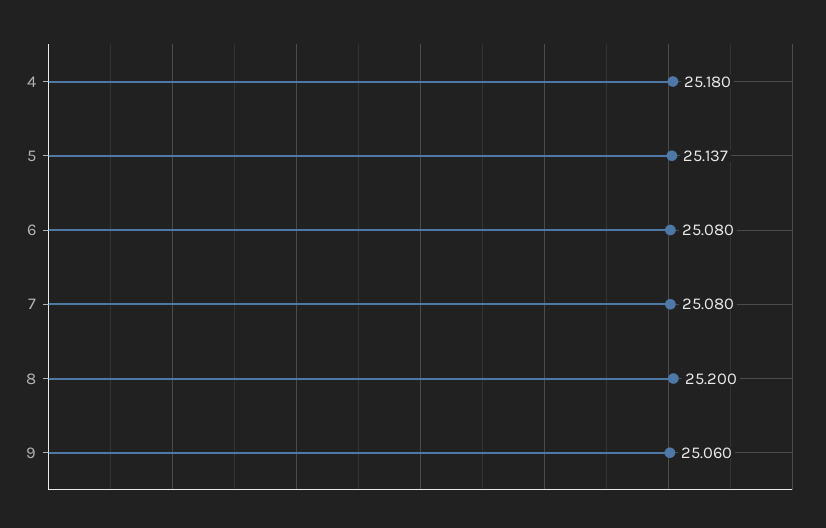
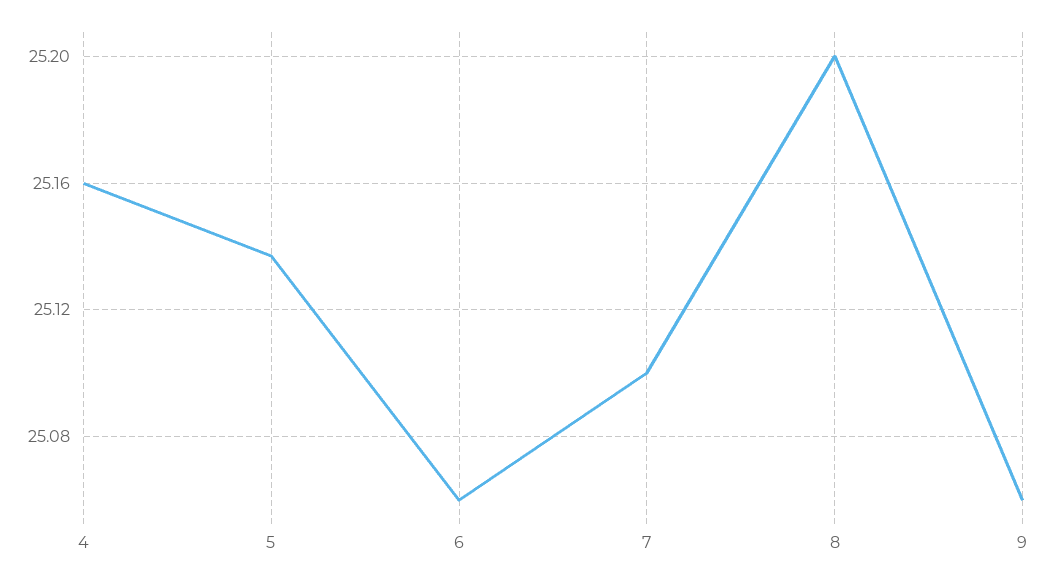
  {
-   "4": 25.18,
+   "4": 25.16,
    "5": 25.137,
-   "6": 25.08,
+   "6": 25.06,
-   "7": 25.08,
+   "7": 25.1,
    "8": 25.2,
    "9": 25.06
  }

